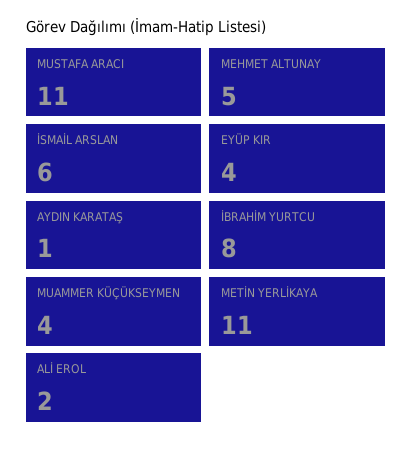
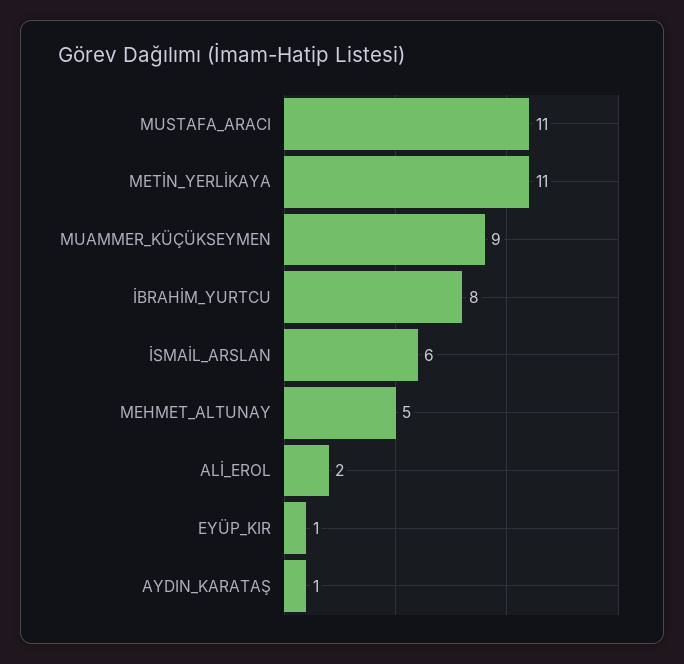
  {
    "MUSTAFA ARACI": 11,
    "MEHMET ALTUNAY": 5,
    "İSMAİL ARSLAN": 6,
-   "EYÜP KIR": 4,
+   "EYÜP KIR": 1,
    "AYDIN KARATAŞ": 1,
    "İBRAHİM YURTCU": 8,
-   "MUAMMER KÜÇÜKSEYMEN": 4,
+   "MUAMMER KÜÇÜKSEYMEN": 9,
    "METİN YERLİKAYA": 11,
    "ALİ EROL": 2
  }

